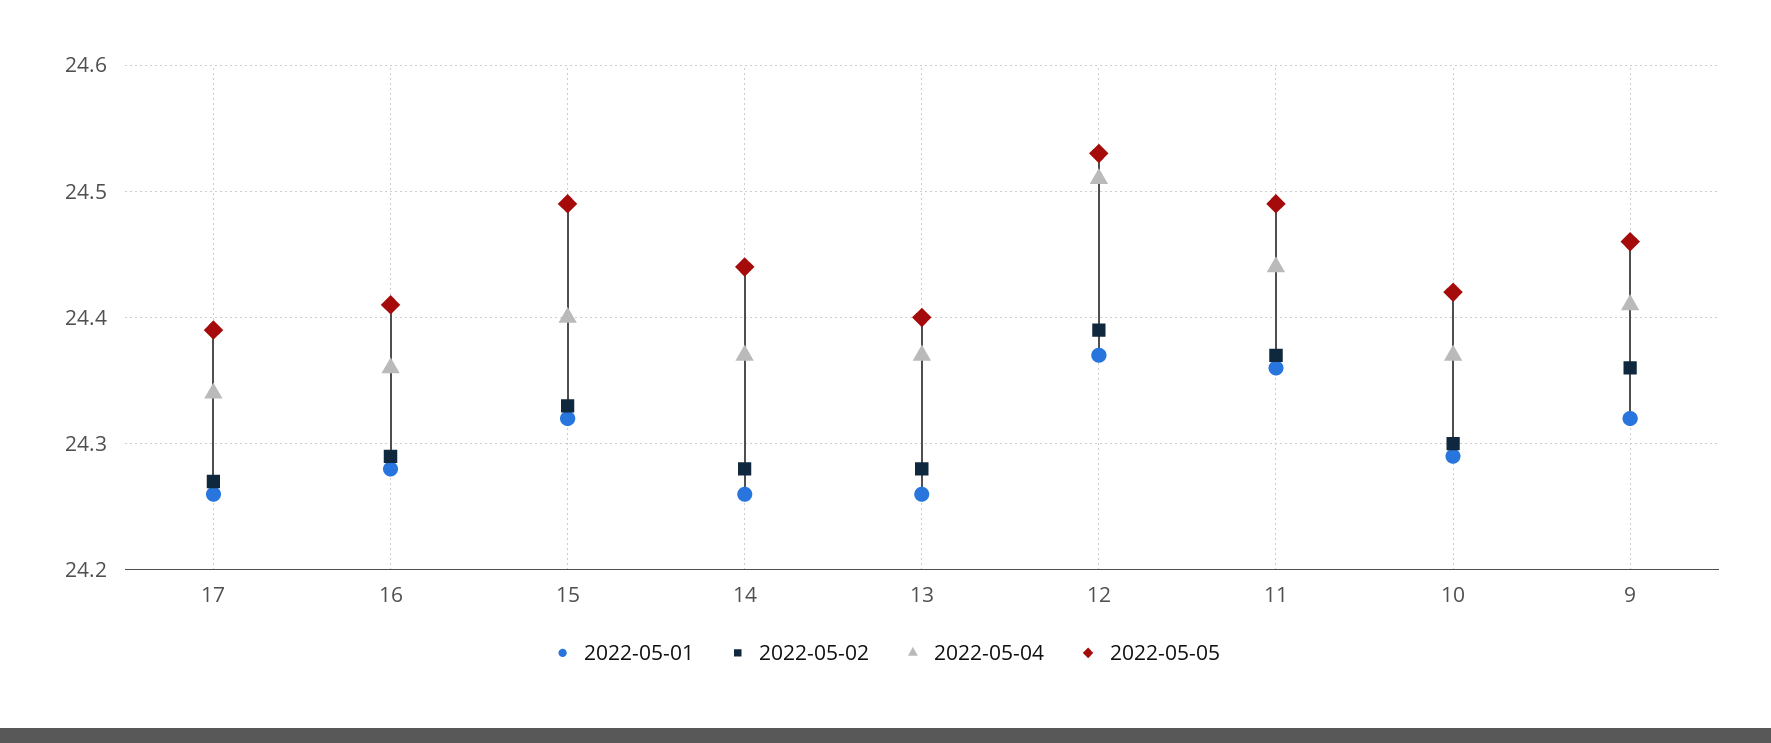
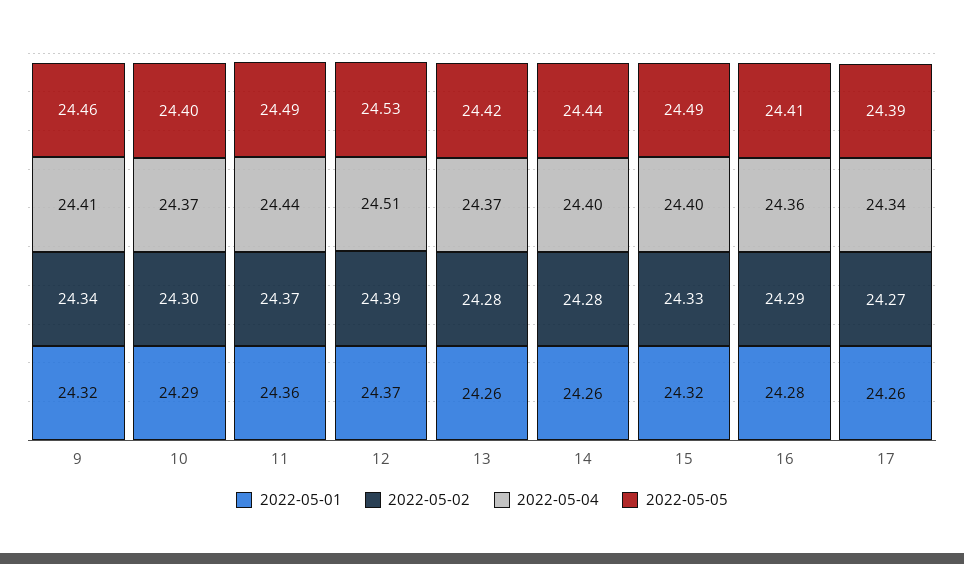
  {
    "2022-05-01": {
      "17": 24.26,
      "16": 24.28,
      "15": 24.32,
      "14": 24.26,
      "13": 24.26,
      "12": 24.37,
      "11": 24.36,
      "10": 24.29,
      "9": 24.32
    },
    "2022-05-02": {
      "17": 24.27,
      "16": 24.29,
      "15": 24.33,
      "14": 24.28,
      "13": 24.28,
      "12": 24.39,
      "11": 24.37,
      "10": 24.3,
-     "9": 24.36
+     "9": 24.34
    },
    "2022-05-04": {
      "17": 24.34,
      "16": 24.36,
      "15": 24.4,
-     "14": 24.37,
+     "14": 24.4,
      "13": 24.37,
      "12": 24.51,
      "11": 24.44,
      "10": 24.37,
      "9": 24.41
    },
    "2022-05-05": {
      "17": 24.39,
      "16": 24.41,
      "15": 24.49,
      "14": 24.44,
-     "13": 24.4,
+     "13": 24.42,
      "12": 24.53,
      "11": 24.49,
-     "10": 24.42,
+     "10": 24.4,
      "9": 24.46
    }
  }

